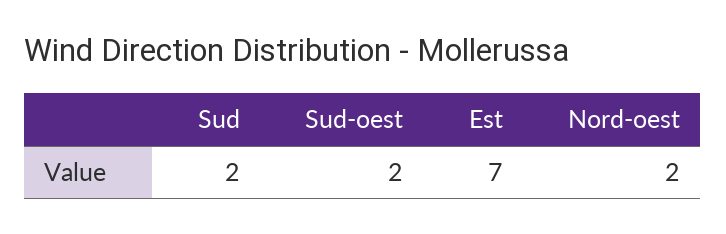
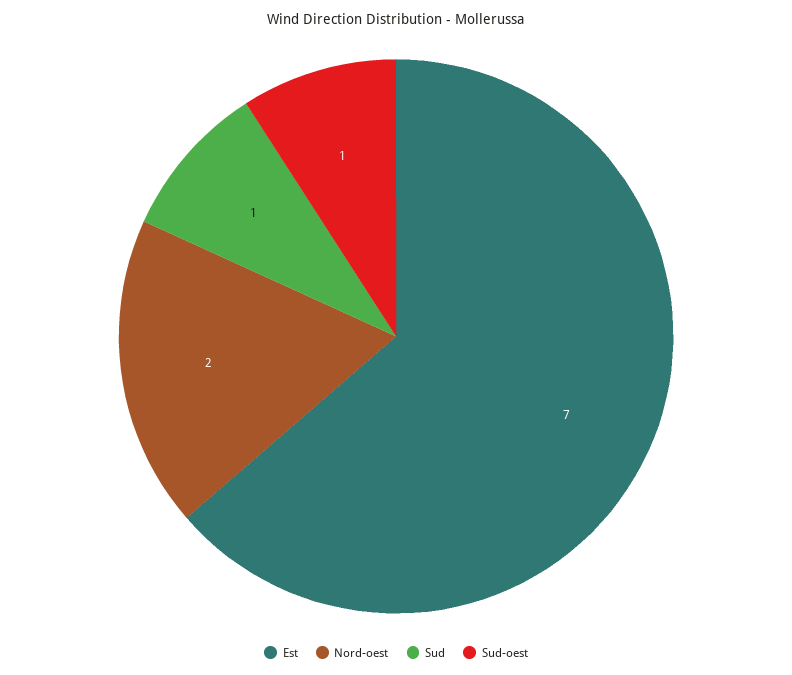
  {
-   "Sud": 2,
+   "Sud": 1,
-   "Sud-oest": 2,
+   "Sud-oest": 1,
    "Est": 7,
    "Nord-oest": 2
  }

